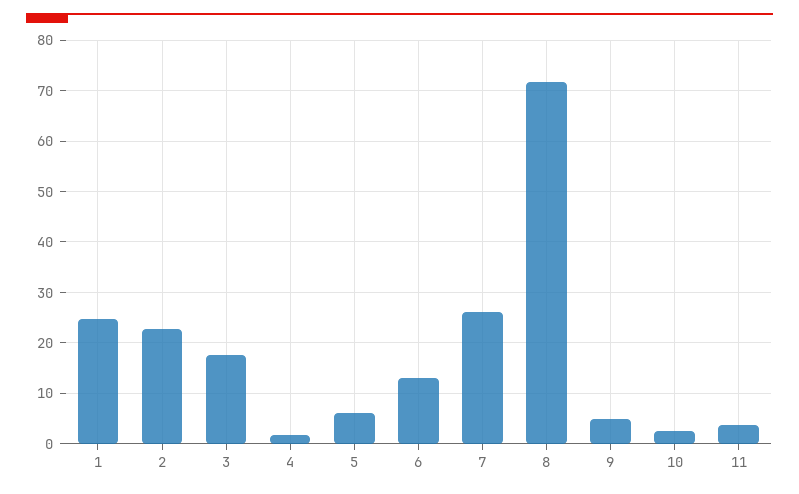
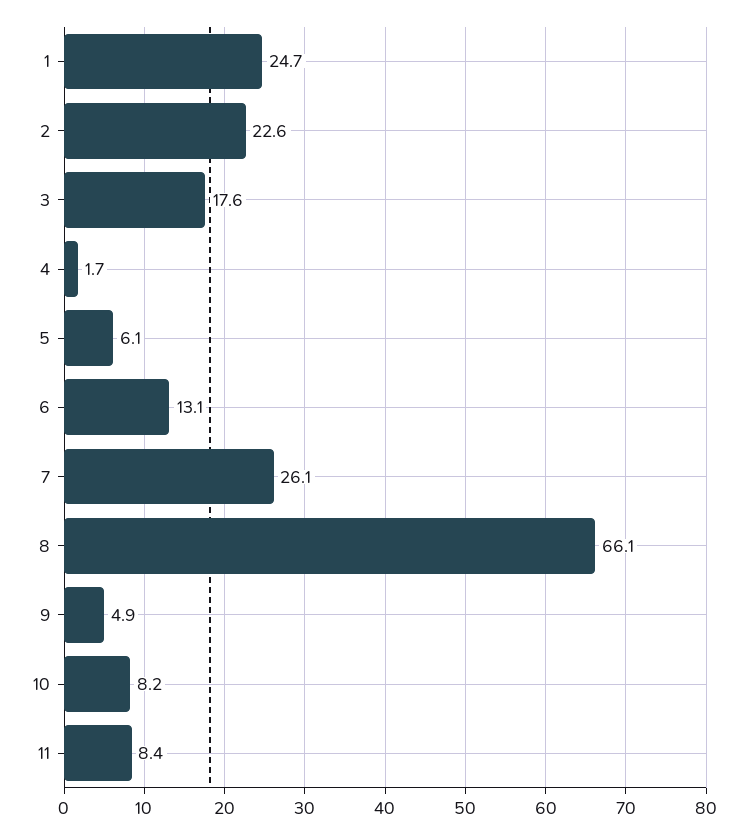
  {
    "1": 24.7,
    "2": 22.6,
    "3": 17.6,
    "4": 1.7,
    "5": 6.1,
    "6": 13.1,
    "7": 26.1,
-   "8": 72,
+   "8": 66.1,
    "9": 4.9,
-   "10": 2,
+   "10": 8.2,
-   "11": 4
+   "11": 8.4
  }

